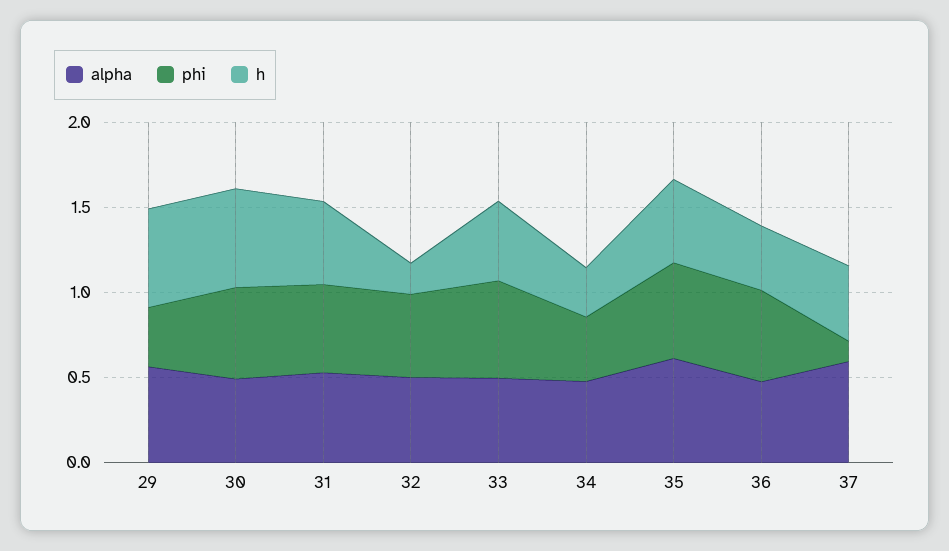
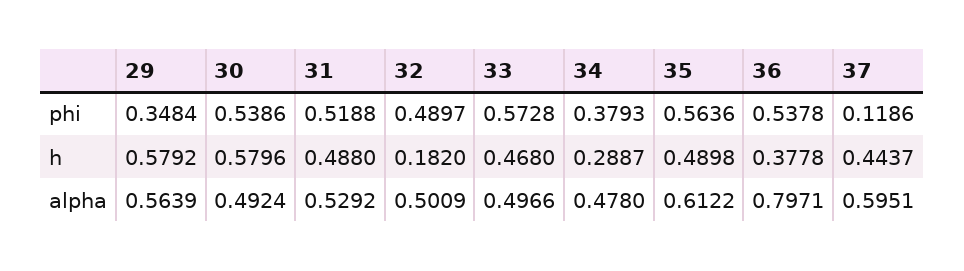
  {
    "alpha": {
      "29": 0.5639,
      "30": 0.4924,
      "31": 0.5292,
      "32": 0.5009,
      "33": 0.4966,
      "34": 0.478,
      "35": 0.6122,
-     "36": 0.5,
+     "36": 0.7971,
      "37": 0.5951
    },
    "phi": {
      "29": 0.3484,
      "30": 0.5386,
      "31": 0.5188,
      "32": 0.4897,
      "33": 0.5728,
      "34": 0.3793,
      "35": 0.5636,
      "36": 0.5378,
      "37": 0.1186
    },
    "h": {
      "29": 0.5792,
      "30": 0.5796,
      "31": 0.488,
      "32": 0.182,
      "33": 0.468,
      "34": 0.2887,
      "35": 0.4898,
      "36": 0.3778,
      "37": 0.4437
    }
  }

